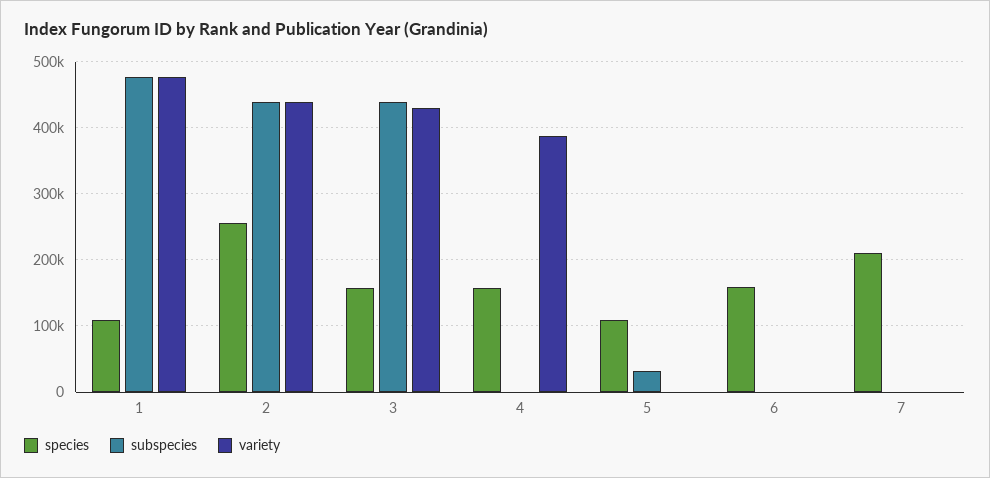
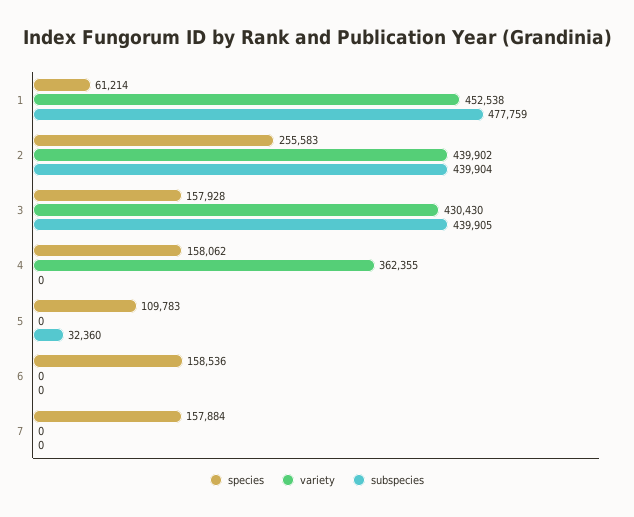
  {
    "species": {
-     "1": 110000,
+     "1": 61214,
      "2": 255583,
      "3": 157928,
      "4": 158062,
      "5": 109783,
      "6": 158536,
-     "7": 210000
+     "7": 157884
    },
    "subspecies": {
      "1": 477759,
      "2": 439904,
      "3": 439905,
      "4": 0,
      "5": 32360,
      "6": 0,
      "7": 0
    },
    "variety": {
-     "1": 480000,
+     "1": 452538,
      "2": 439902,
      "3": 430430,
-     "4": 390000,
+     "4": 362355,
      "5": 0,
      "6": 0,
      "7": 0
    }
  }

